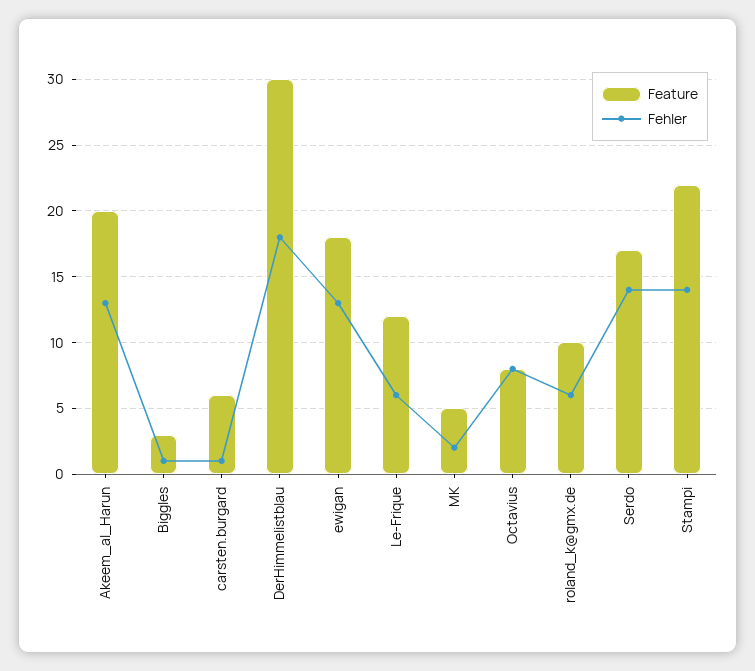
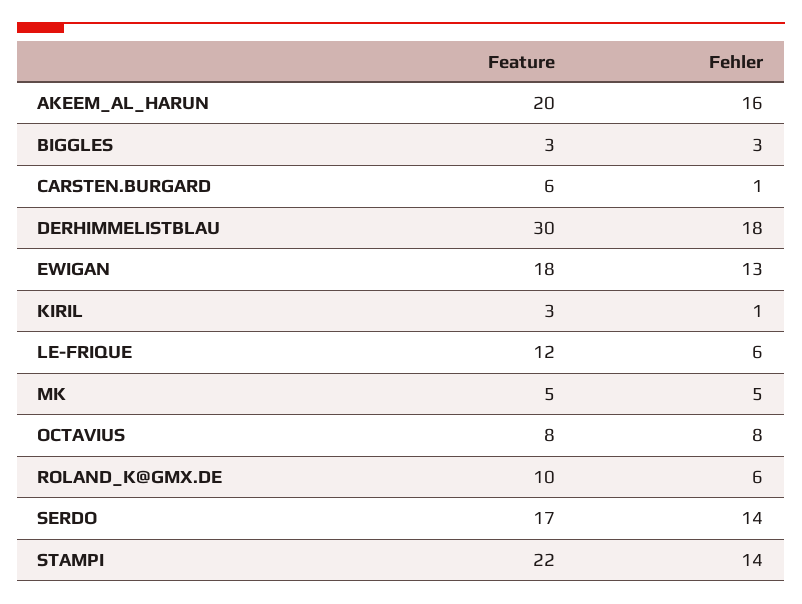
  {
    "Feature": {
      "Akeem_al_Harun": 20,
      "Biggles": 3,
      "carsten.burgard": 6,
      "DerHimmelistblau": 30,
      "ewigan": 18,
      "Le-Frique": 12,
      "MK": 5,
      "Octavius": 8,
      "roland_k@gmx.de": 10,
      "Serdo": 17,
-     "Stampi": 22
+     "Stampi": 22,
+     "KIRIL": 3
    },
    "Fehler": {
-     "Akeem_al_Harun": 13,
+     "Akeem_al_Harun": 16,
-     "Biggles": 1,
+     "Biggles": 3,
      "carsten.burgard": 1,
      "DerHimmelistblau": 18,
      "ewigan": 13,
      "Le-Frique": 6,
-     "MK": 2,
+     "MK": 5,
      "Octavius": 8,
      "roland_k@gmx.de": 6,
      "Serdo": 14,
-     "Stampi": 14
+     "Stampi": 14,
+     "KIRIL": 1
    }
  }

